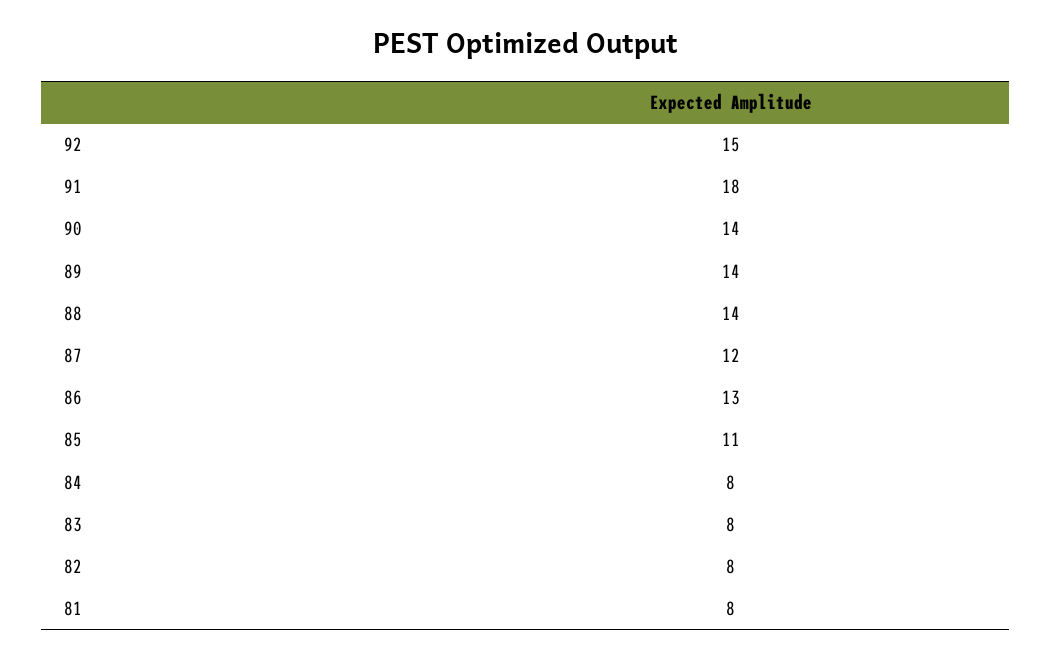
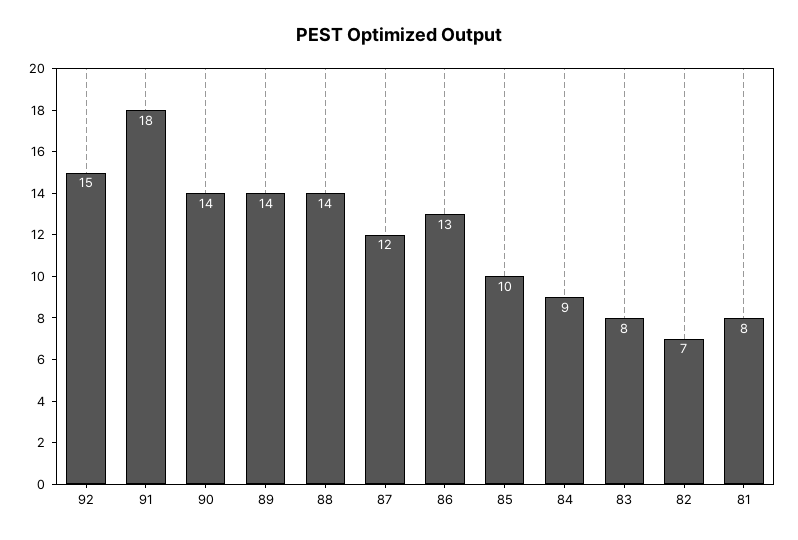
  {
    "92": 15,
    "91": 18,
    "90": 14,
    "89": 14,
    "88": 14,
    "87": 12,
    "86": 13,
-   "85": 11,
+   "85": 10,
-   "84": 8,
+   "84": 9,
    "83": 8,
-   "82": 8,
+   "82": 7,
    "81": 8
  }

